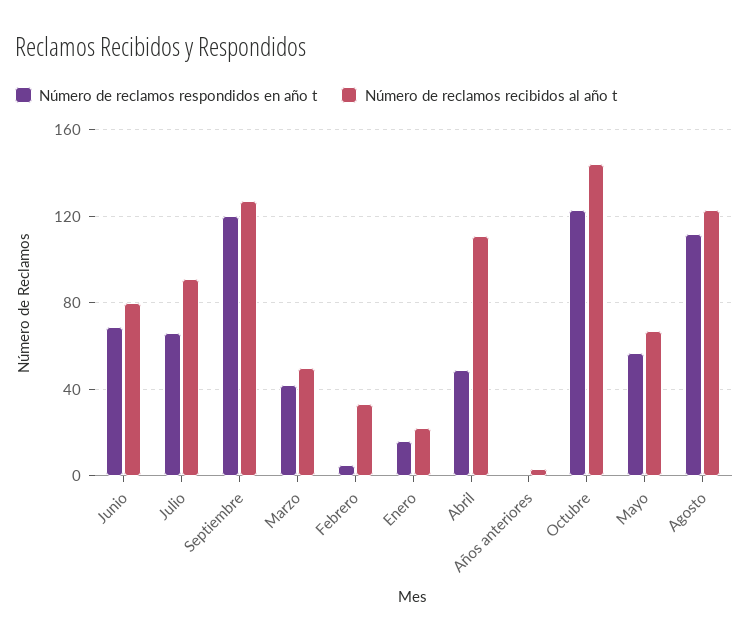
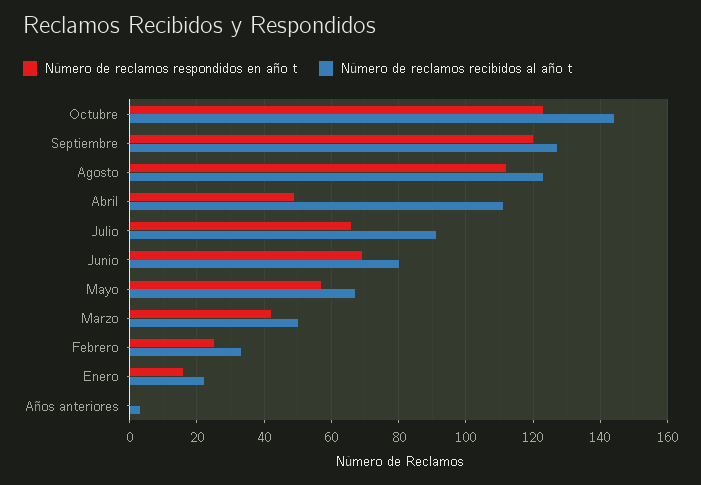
  {
    "Número de reclamos respondidos en año t": {
      "Junio": 70,
      "Julio": 65,
      "Septiembre": 120,
      "Marzo": 40,
-     "Febrero": 5,
+     "Febrero": 25,
      "Enero": 15,
      "Abril": 50,
      "Años anteriores": 0,
      "Octubre": 125,
      "Mayo": 55,
      "Agosto": 110
    },
    "Número de reclamos recibidos al año t": {
      "Junio": 80,
      "Julio": 90,
      "Septiembre": 125,
      "Marzo": 50,
      "Febrero": 35,
      "Enero": 20,
      "Abril": 110,
      "Años anteriores": 5,
      "Octubre": 145,
      "Mayo": 65,
      "Agosto": 125
    }
  }

